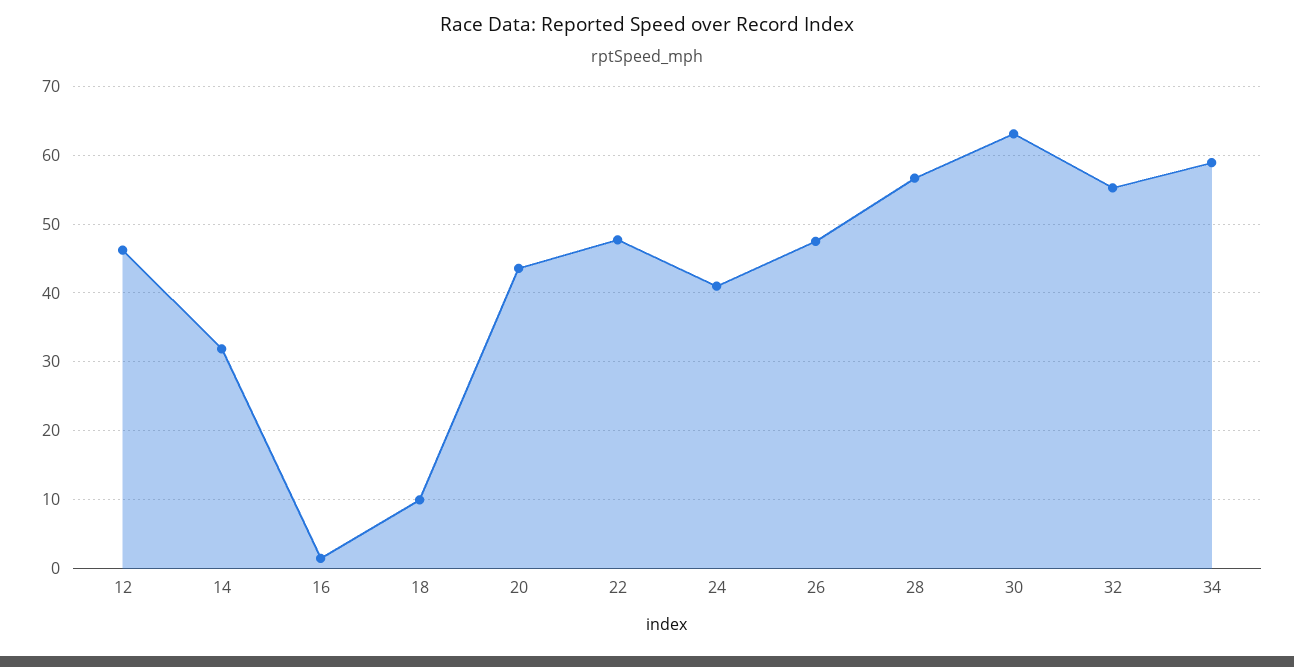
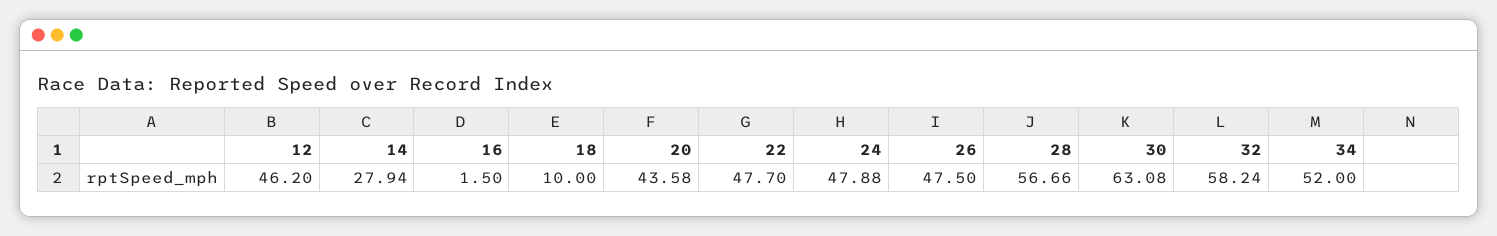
  {
    "12": 46.2,
-   "14": 32,
+   "14": 27.94,
    "16": 1.5,
    "18": 10,
    "20": 43.58,
    "22": 47.7,
-   "24": 41,
+   "24": 47.88,
    "26": 47.5,
    "28": 56.66,
    "30": 63.08,
-   "32": 55,
+   "32": 58.24,
-   "34": 59
+   "34": 52
  }

